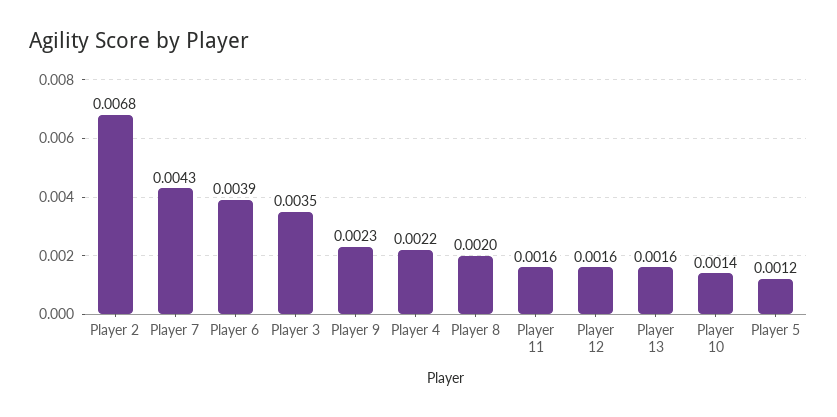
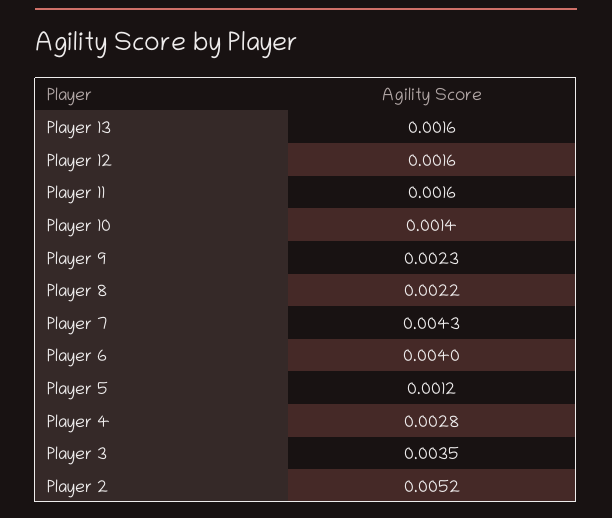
  {
-   "Player 2": 0.0068,
+   "Player 2": 0.0052,
    "Player 7": 0.0043,
-   "Player 6": 0.0039,
+   "Player 6": 0.004,
    "Player 3": 0.0035,
    "Player 9": 0.0023,
-   "Player 4": 0.0022,
+   "Player 4": 0.0028,
-   "Player 8": 0.002,
+   "Player 8": 0.0022,
    "Player 11": 0.0016,
    "Player 12": 0.0016,
    "Player 13": 0.0016,
    "Player 10": 0.0014,
    "Player 5": 0.0012
  }

